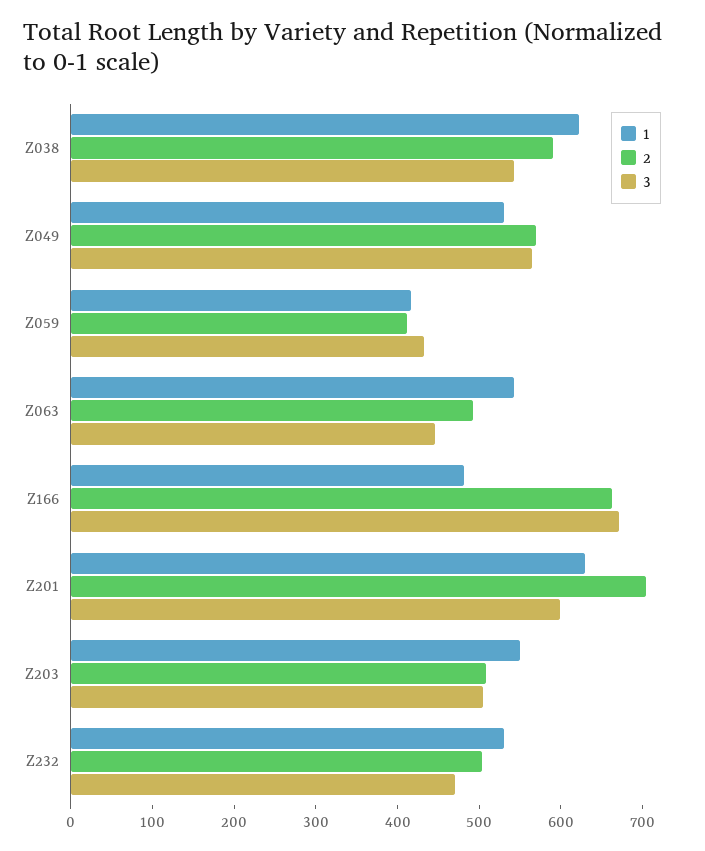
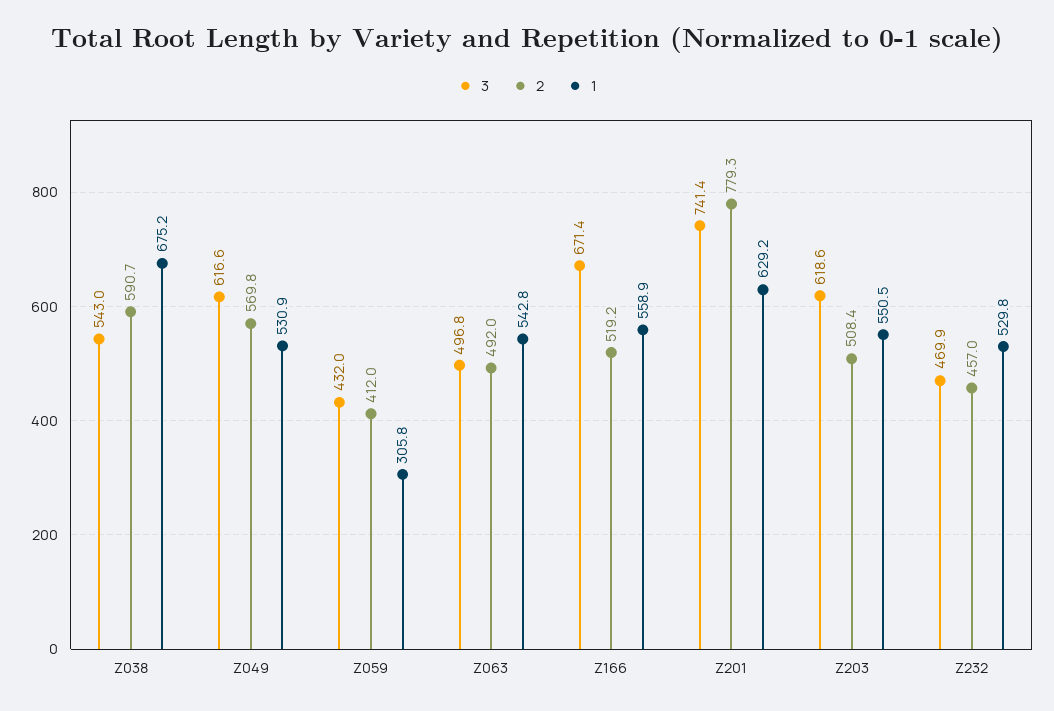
  {
    "1": {
-     "Z038": 620,
+     "Z038": 675.2,
      "Z049": 530.9,
-     "Z059": 420,
+     "Z059": 305.8,
      "Z063": 542.8,
-     "Z166": 480,
+     "Z166": 558.9,
      "Z201": 629.2,
      "Z203": 550.5,
      "Z232": 529.8
    },
    "2": {
      "Z038": 590.7,
      "Z049": 569.8,
      "Z059": 412,
      "Z063": 492,
-     "Z166": 660,
+     "Z166": 519.2,
-     "Z201": 700,
+     "Z201": 779.3,
      "Z203": 508.4,
-     "Z232": 500
+     "Z232": 457
    },
    "3": {
      "Z038": 543,
-     "Z049": 560,
+     "Z049": 616.6,
      "Z059": 432,
-     "Z063": 440,
+     "Z063": 496.8,
      "Z166": 671.4,
-     "Z201": 600,
+     "Z201": 741.4,
-     "Z203": 500,
+     "Z203": 618.6,
      "Z232": 469.9
    }
  }

